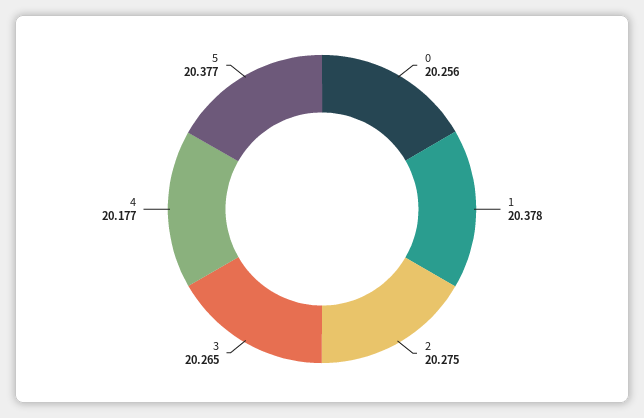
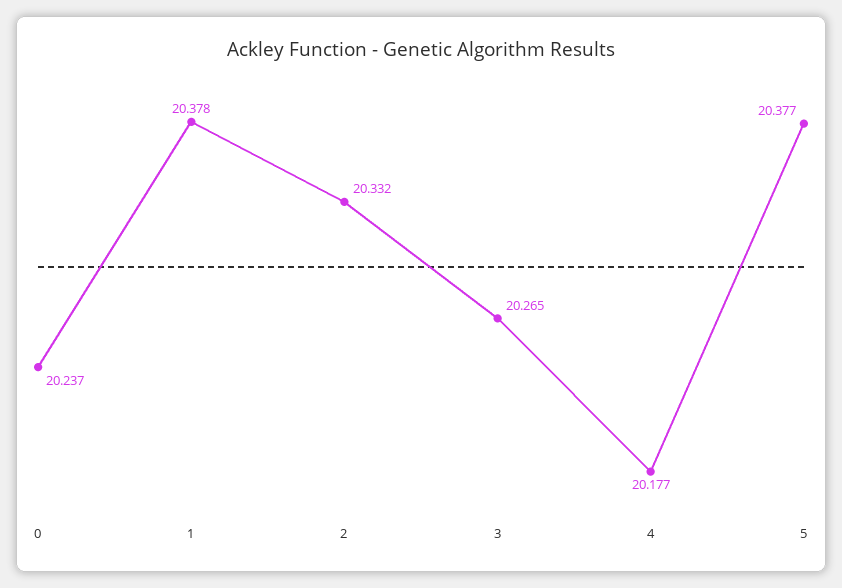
  {
-   "0": 20.256,
+   "0": 20.237,
    "1": 20.378,
-   "2": 20.275,
+   "2": 20.332,
    "3": 20.265,
    "4": 20.177,
    "5": 20.377
  }

